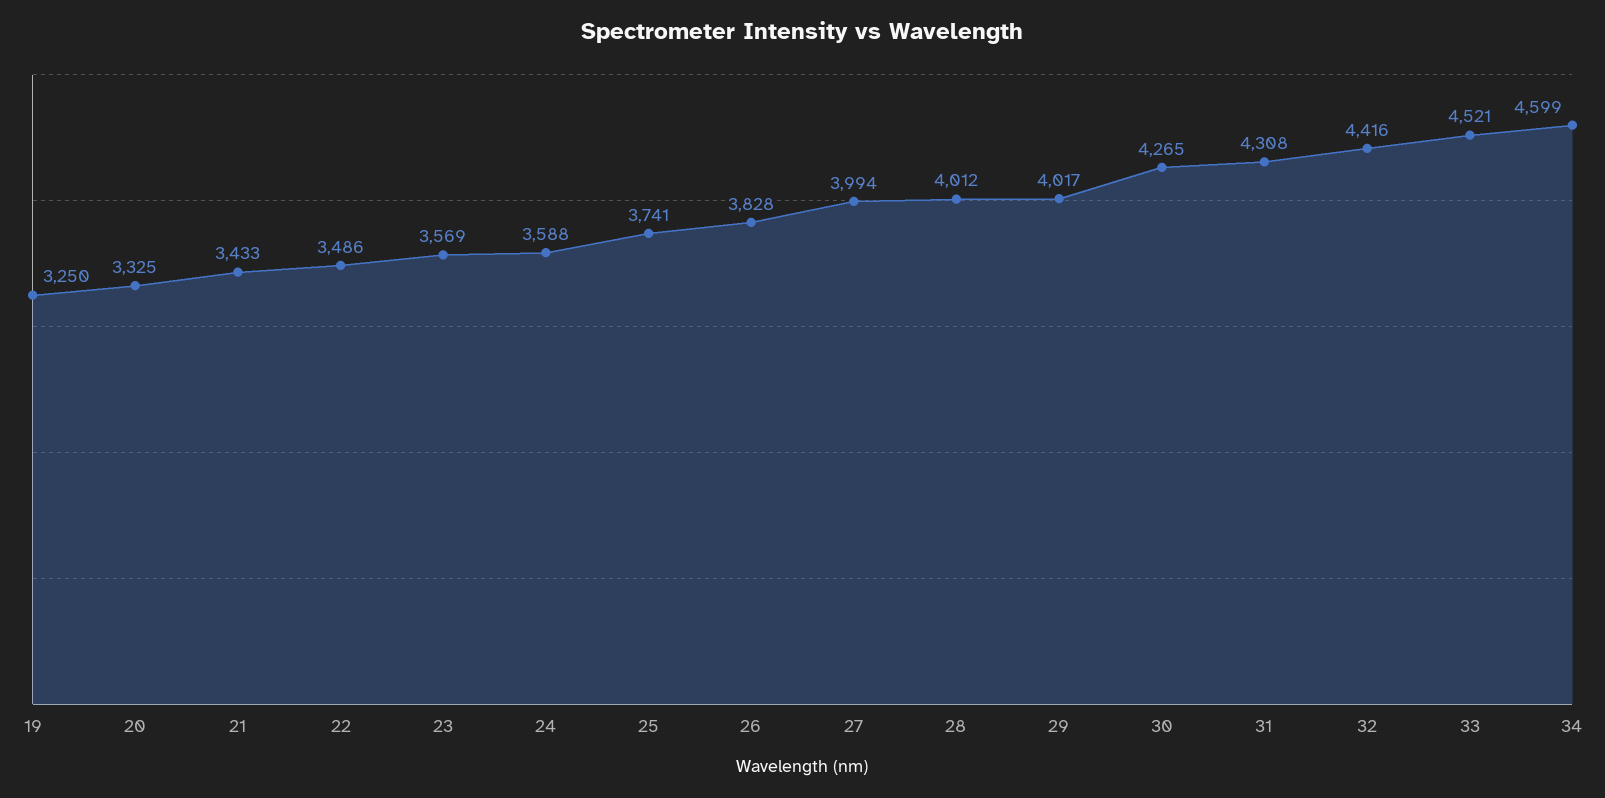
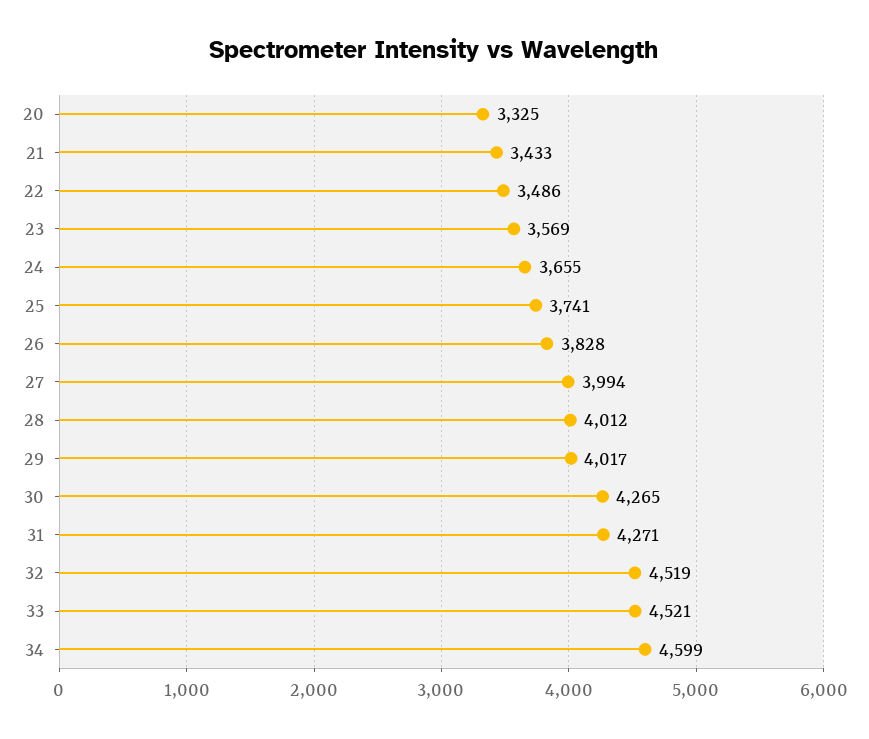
  {
-   "19": 3250,
    "20": 3325,
    "21": 3433,
    "22": 3486,
    "23": 3569,
-   "24": 3588,
+   "24": 3655,
    "25": 3741,
    "26": 3828,
    "27": 3994,
    "28": 4012,
    "29": 4017,
    "30": 4265,
-   "31": 4308,
+   "31": 4271,
-   "32": 4416,
+   "32": 4519,
    "33": 4521,
    "34": 4599
  }

